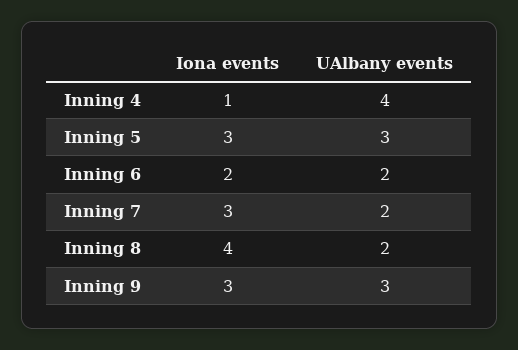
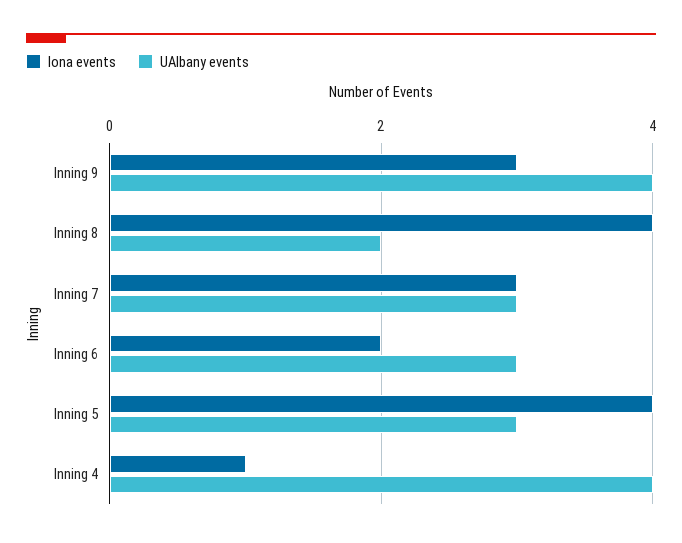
  {
    "Iona events": {
      "Inning 4": 1,
-     "Inning 5": 3,
+     "Inning 5": 4,
      "Inning 6": 2,
      "Inning 7": 3,
      "Inning 8": 4,
      "Inning 9": 3
    },
    "UAlbany events": {
      "Inning 4": 4,
      "Inning 5": 3,
-     "Inning 6": 2,
+     "Inning 6": 3,
-     "Inning 7": 2,
+     "Inning 7": 3,
      "Inning 8": 2,
-     "Inning 9": 3
+     "Inning 9": 4
    }
  }

